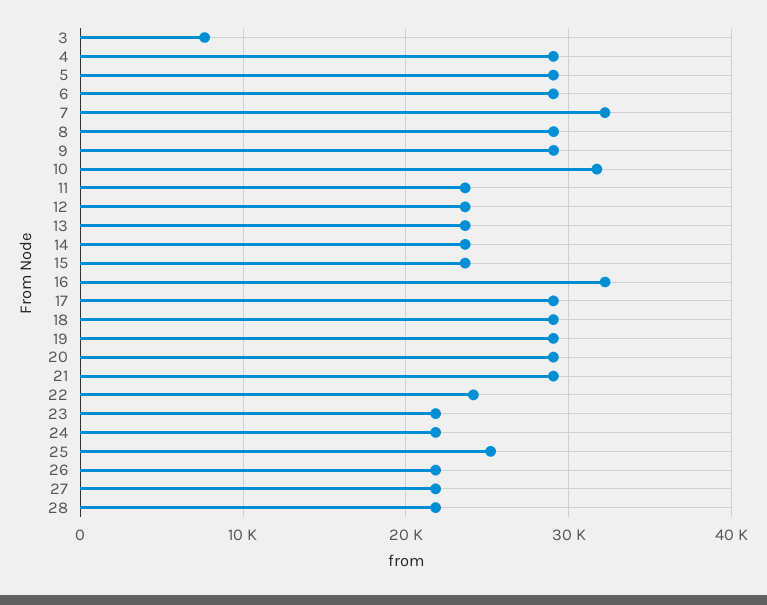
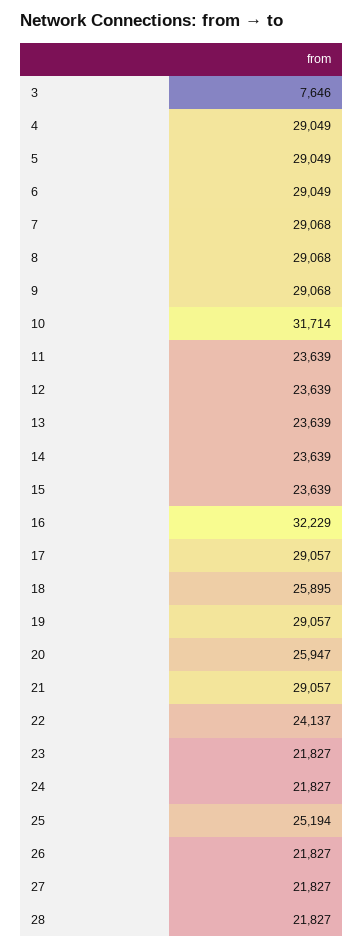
  {
    "3": 7646,
    "4": 29049,
    "5": 29049,
    "6": 29049,
-   "7": 32000,
+   "7": 29068,
    "8": 29068,
    "9": 29068,
    "10": 31714,
    "11": 23639,
    "12": 23639,
    "13": 23639,
    "14": 23639,
    "15": 23639,
    "16": 32229,
    "17": 29057,
-   "18": 29000,
+   "18": 25895,
    "19": 29057,
-   "20": 29000,
+   "20": 25947,
    "21": 29057,
    "22": 24137,
    "23": 21827,
    "24": 21827,
    "25": 25194,
    "26": 21827,
    "27": 21827,
    "28": 21827
  }

